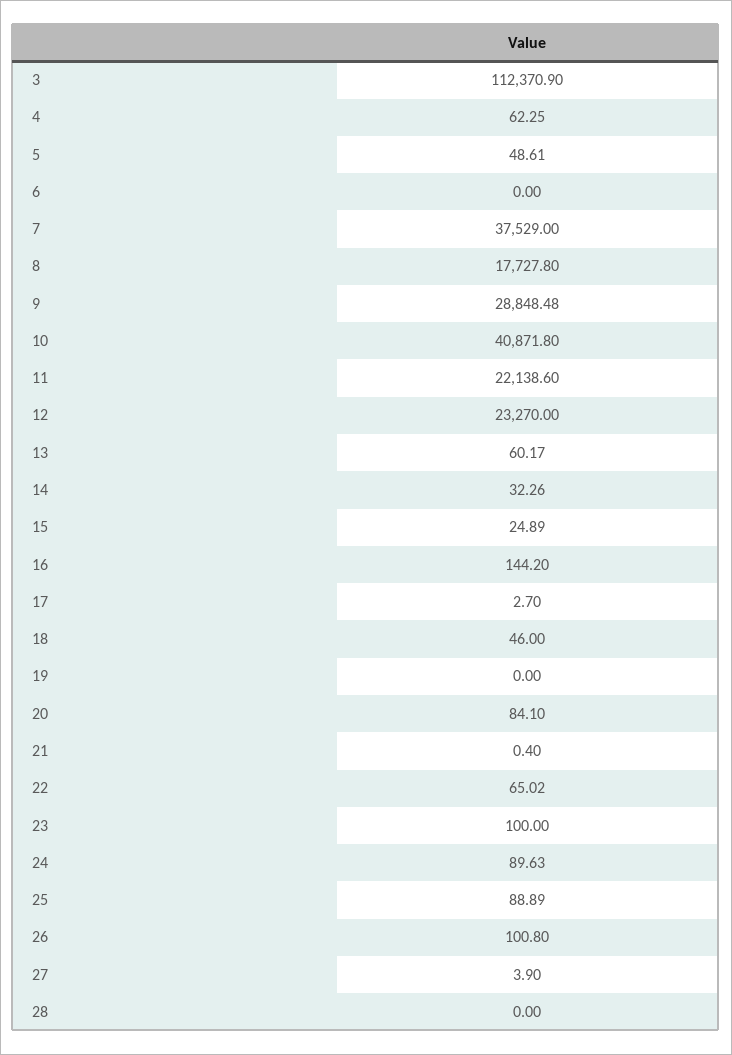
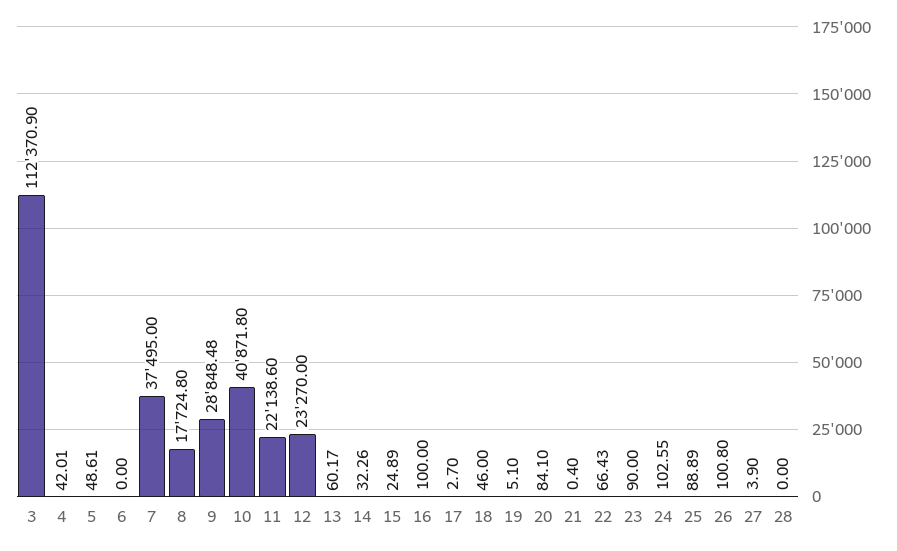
  {
    "3": 112370.9,
-   "4": 62.25,
+   "4": 42.01,
    "5": 48.61,
    "6": 0,
-   "7": 37529,
+   "7": 37495,
-   "8": 17727.8,
+   "8": 17724.8,
    "9": 28848.48,
    "10": 40871.8,
    "11": 22138.6,
    "12": 23270,
    "13": 60.17,
    "14": 32.26,
    "15": 24.89,
-   "16": 144.2,
+   "16": 100,
    "17": 2.7,
    "18": 46,
-   "19": 0,
+   "19": 5.1,
    "20": 84.1,
    "21": 0.4,
-   "22": 65.02,
+   "22": 66.43,
-   "23": 100,
+   "23": 90,
-   "24": 89.63,
+   "24": 102.55,
    "25": 88.89,
    "26": 100.8,
    "27": 3.9,
    "28": 0
  }

